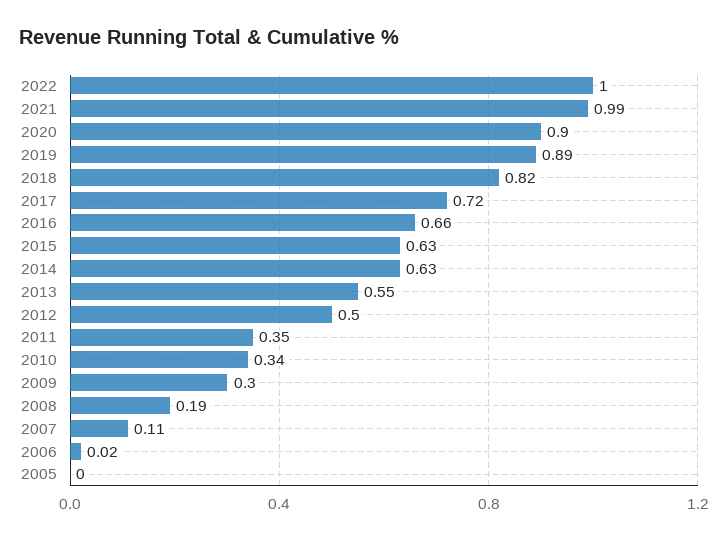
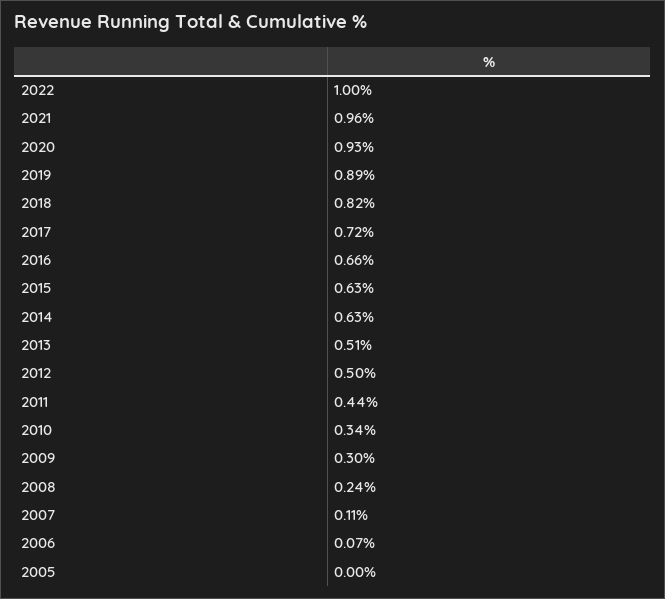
  {
    "2022": 1,
-   "2021": 0.99,
+   "2021": 0.96,
-   "2020": 0.9,
+   "2020": 0.93,
    "2019": 0.89,
    "2018": 0.82,
    "2017": 0.72,
    "2016": 0.66,
    "2015": 0.63,
    "2014": 0.63,
-   "2013": 0.55,
+   "2013": 0.51,
    "2012": 0.5,
-   "2011": 0.35,
+   "2011": 0.44,
    "2010": 0.34,
    "2009": 0.3,
-   "2008": 0.19,
+   "2008": 0.24,
    "2007": 0.11,
-   "2006": 0.02,
+   "2006": 0.07,
    "2005": 0
  }

